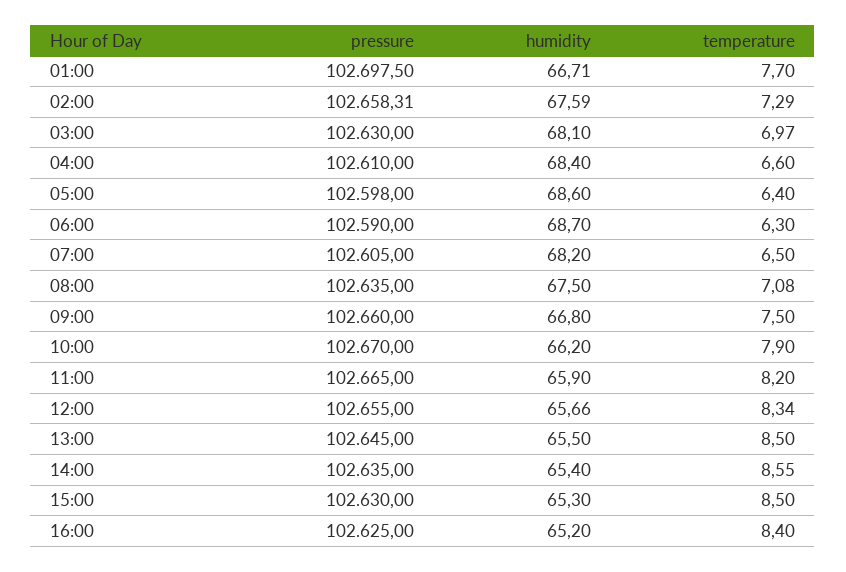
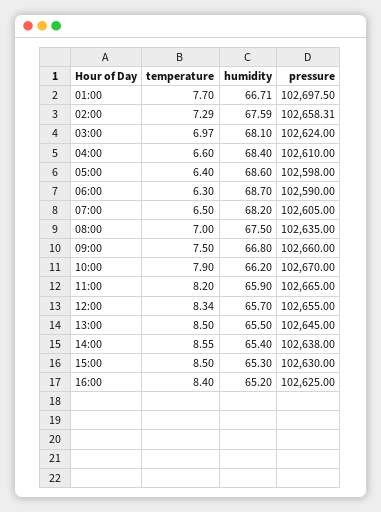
  {
    "pressure": {
      "01:00": 102697.5,
      "02:00": 102658.31,
-     "03:00": 102630,
+     "03:00": 102624,
      "04:00": 102610,
      "05:00": 102598,
      "06:00": 102590,
      "07:00": 102605,
      "08:00": 102635,
      "09:00": 102660,
      "10:00": 102670,
      "11:00": 102665,
      "12:00": 102655,
      "13:00": 102645,
-     "14:00": 102635,
+     "14:00": 102638,
      "15:00": 102630,
      "16:00": 102625
    },
    "humidity": {
      "01:00": 66.71,
      "02:00": 67.59,
      "03:00": 68.1,
      "04:00": 68.4,
      "05:00": 68.6,
      "06:00": 68.7,
      "07:00": 68.2,
      "08:00": 67.5,
      "09:00": 66.8,
      "10:00": 66.2,
      "11:00": 65.9,
-     "12:00": 65.66,
+     "12:00": 65.7,
      "13:00": 65.5,
      "14:00": 65.4,
      "15:00": 65.3,
      "16:00": 65.2
    },
    "temperature": {
      "01:00": 7.7,
      "02:00": 7.29,
      "03:00": 6.97,
      "04:00": 6.6,
      "05:00": 6.4,
      "06:00": 6.3,
      "07:00": 6.5,
-     "08:00": 7.08,
+     "08:00": 7,
      "09:00": 7.5,
      "10:00": 7.9,
      "11:00": 8.2,
      "12:00": 8.34,
      "13:00": 8.5,
      "14:00": 8.55,
      "15:00": 8.5,
      "16:00": 8.4
    }
  }

